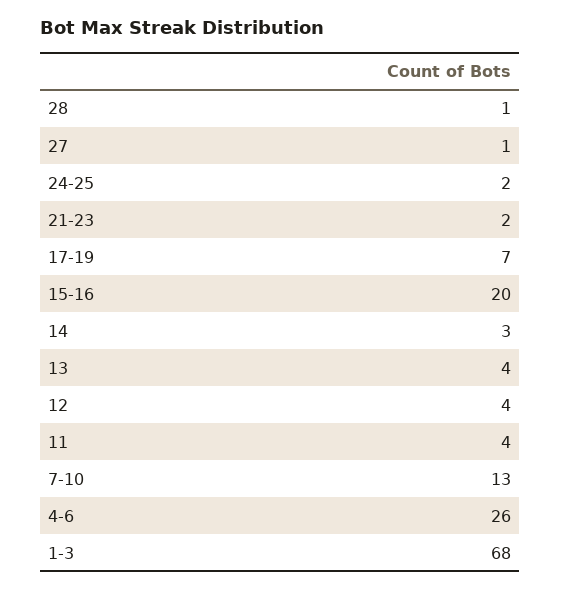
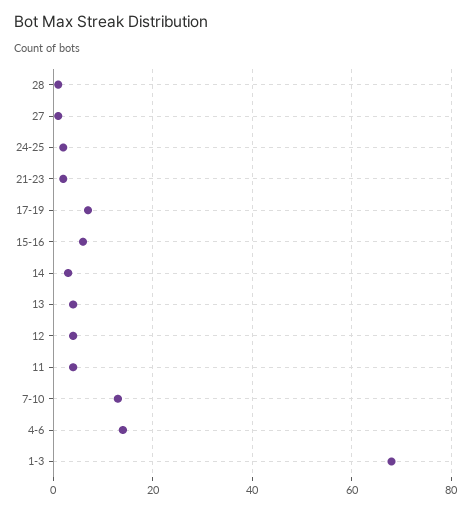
  {
    "28": 1,
    "27": 1,
    "24-25": 2,
    "21-23": 2,
    "17-19": 7,
-   "15-16": 20,
+   "15-16": 5,
    "14": 3,
    "13": 4,
    "12": 4,
    "11": 4,
    "7-10": 13,
-   "4-6": 26,
+   "4-6": 15,
    "1-3": 68
  }

